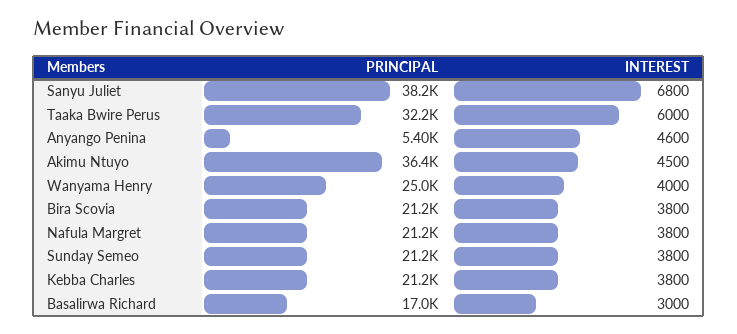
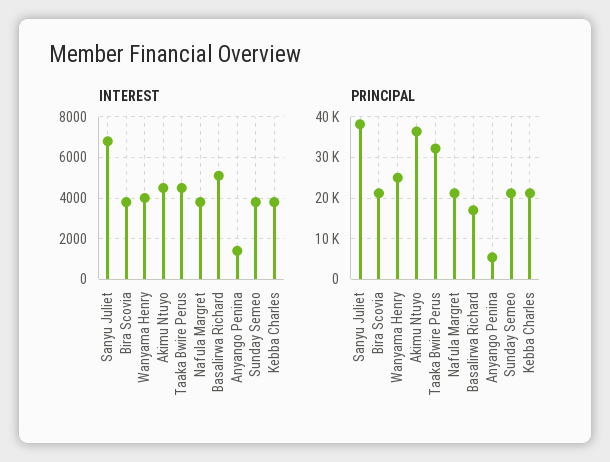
  {
    "PRINCIPAL": {
      "Sanyu Juliet": 38200,
      "Taaka Bwire Perus": 32200,
      "Anyango Penina": 5400,
      "Akimu Ntuyo": 36400,
      "Wanyama Henry": 25000,
      "Bira Scovia": 21200,
      "Nafula Margret": 21200,
      "Sunday Semeo": 21200,
      "Kebba Charles": 21200,
      "Basalirwa Richard": 17000
    },
    "INTEREST": {
      "Sanyu Juliet": 6800,
-     "Taaka Bwire Perus": 6000,
+     "Taaka Bwire Perus": 4500,
-     "Anyango Penina": 4600,
+     "Anyango Penina": 1500,
      "Akimu Ntuyo": 4500,
      "Wanyama Henry": 4000,
      "Bira Scovia": 3800,
      "Nafula Margret": 3800,
      "Sunday Semeo": 3800,
      "Kebba Charles": 3800,
-     "Basalirwa Richard": 3000
+     "Basalirwa Richard": 5000
    }
  }

